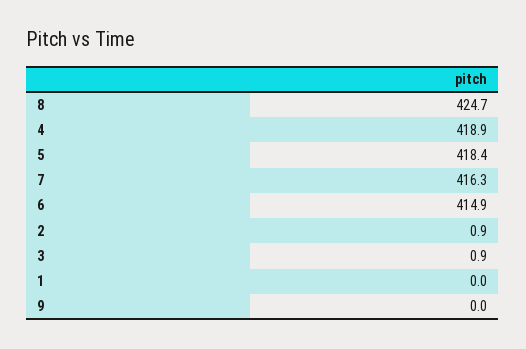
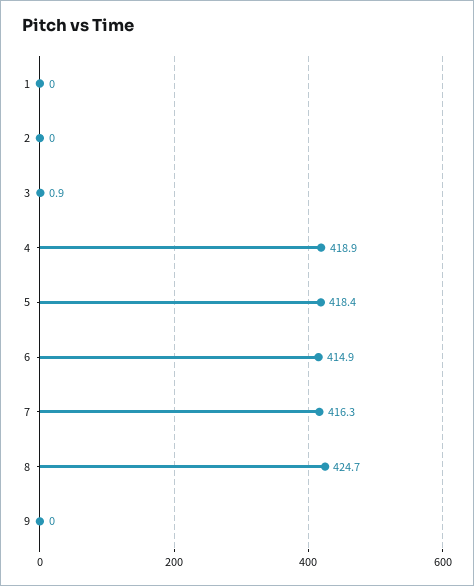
  {
    "8": 424.7,
    "4": 418.9,
    "5": 418.4,
    "7": 416.3,
    "6": 414.9,
-   "2": 0.9,
+   "2": 0,
    "3": 0.9,
    "1": 0,
    "9": 0
  }

